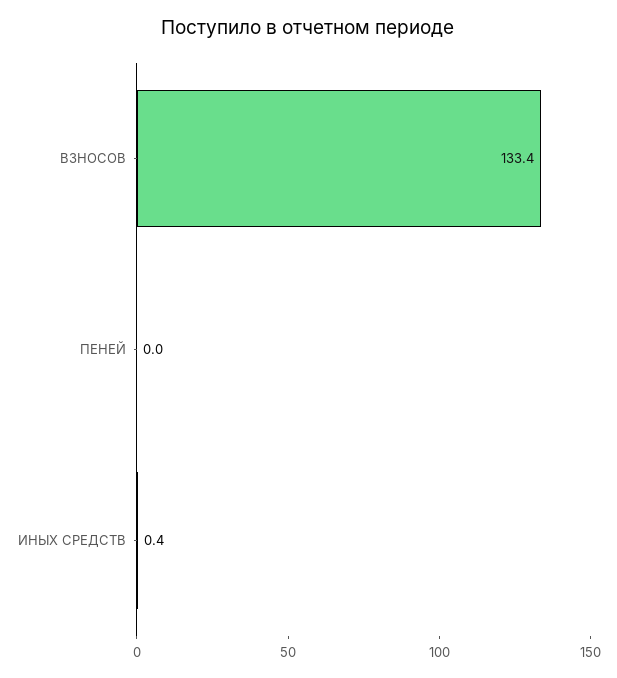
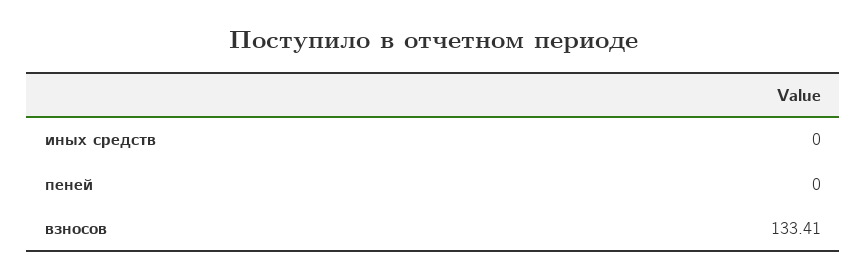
  {
    "ВЗНОСОВ": 133.41,
    "ПЕНЕЙ": 0,
-   "ИНЫХ СРЕДСТВ": 0.4
+   "ИНЫХ СРЕДСТВ": 0
  }

